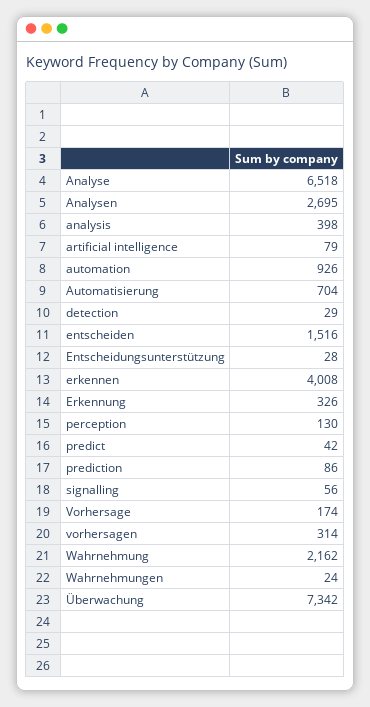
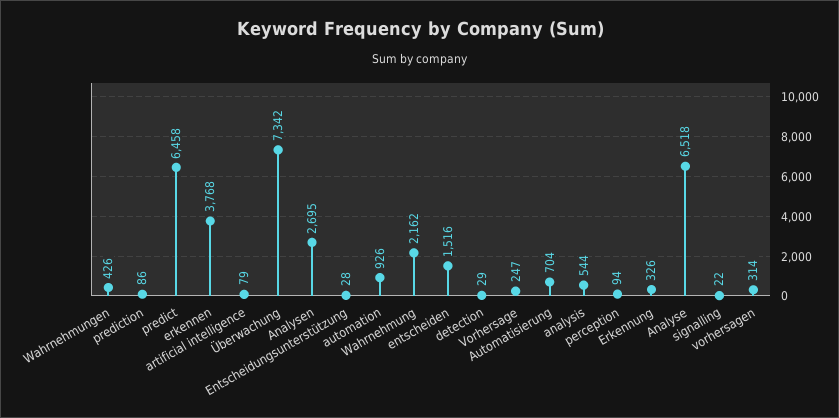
  {
    "Analyse": 6518,
    "Analysen": 2695,
-   "analysis": 398,
+   "analysis": 544,
    "artificial intelligence": 79,
    "automation": 926,
    "Automatisierung": 704,
    "detection": 29,
    "entscheiden": 1516,
    "Entscheidungsunterstützung": 28,
-   "erkennen": 4008,
+   "erkennen": 3768,
    "Erkennung": 326,
-   "perception": 130,
+   "perception": 94,
-   "predict": 42,
+   "predict": 6458,
    "prediction": 86,
-   "signalling": 56,
+   "signalling": 22,
-   "Vorhersage": 174,
+   "Vorhersage": 247,
    "vorhersagen": 314,
    "Wahrnehmung": 2162,
-   "Wahrnehmungen": 24,
+   "Wahrnehmungen": 426,
    "Überwachung": 7342
  }

